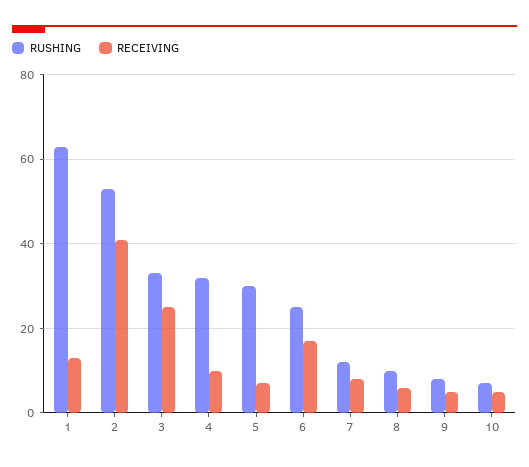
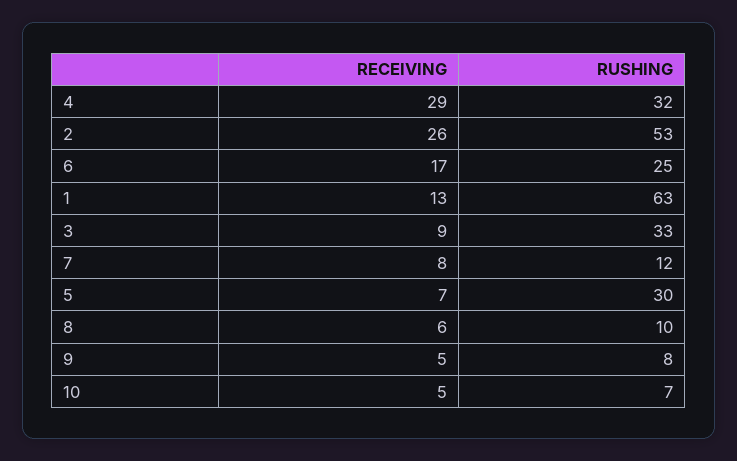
  {
    "RUSHING": {
      "1": 63,
      "2": 53,
      "3": 33,
      "4": 32,
      "5": 30,
      "6": 25,
      "7": 12,
      "8": 10,
      "9": 8,
      "10": 7
    },
    "RECEIVING": {
      "1": 13,
-     "2": 40,
+     "2": 26,
-     "3": 25,
+     "3": 9,
-     "4": 10,
+     "4": 29,
      "5": 7,
      "6": 17,
      "7": 8,
      "8": 6,
      "9": 5,
      "10": 5
    }
  }

